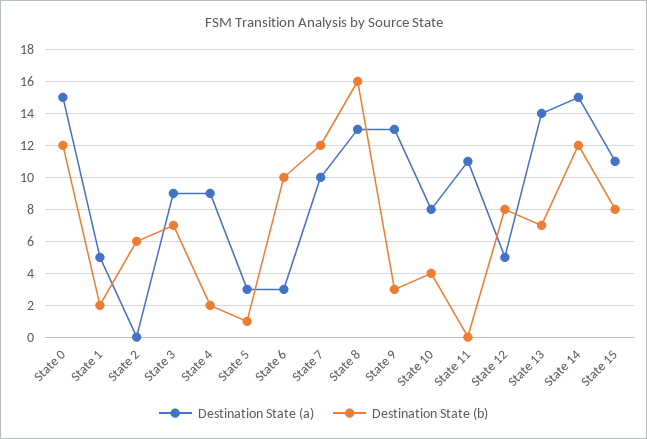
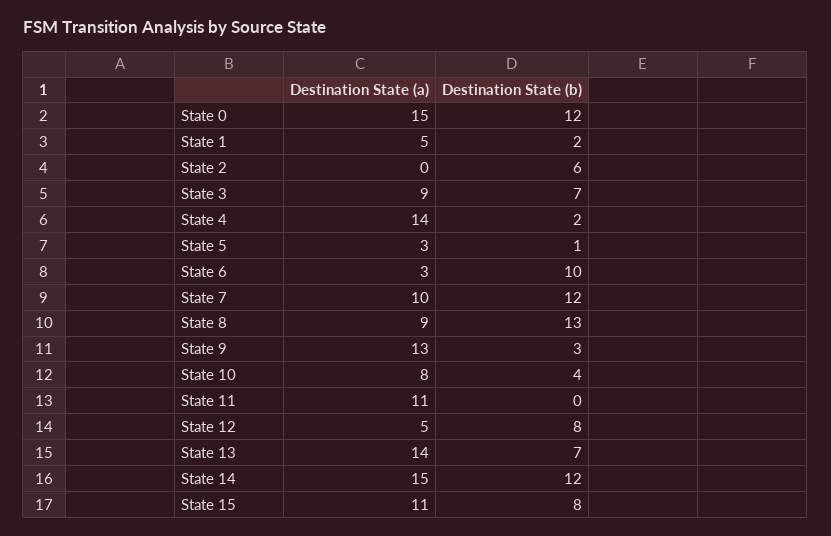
  {
    "Destination State (a)": {
      "State 0": 15,
      "State 1": 5,
      "State 2": 0,
      "State 3": 9,
-     "State 4": 9,
+     "State 4": 14,
      "State 5": 3,
      "State 6": 3,
      "State 7": 10,
-     "State 8": 13,
+     "State 8": 9,
      "State 9": 13,
      "State 10": 8,
      "State 11": 11,
      "State 12": 5,
      "State 13": 14,
      "State 14": 15,
      "State 15": 11
    },
    "Destination State (b)": {
      "State 0": 12,
      "State 1": 2,
      "State 2": 6,
      "State 3": 7,
      "State 4": 2,
      "State 5": 1,
      "State 6": 10,
      "State 7": 12,
-     "State 8": 16,
+     "State 8": 13,
      "State 9": 3,
      "State 10": 4,
      "State 11": 0,
      "State 12": 8,
      "State 13": 7,
      "State 14": 12,
      "State 15": 8
    }
  }

